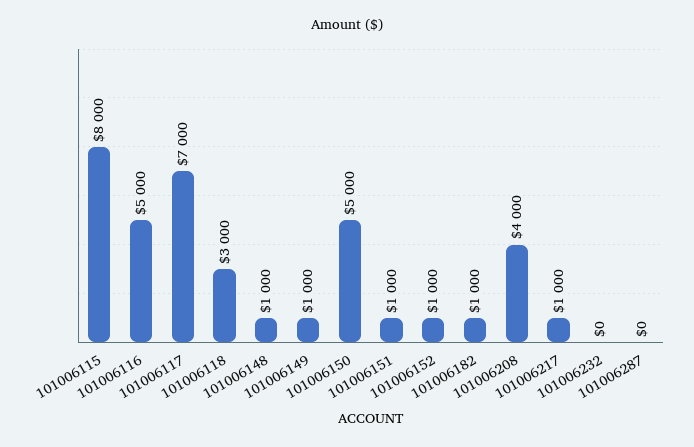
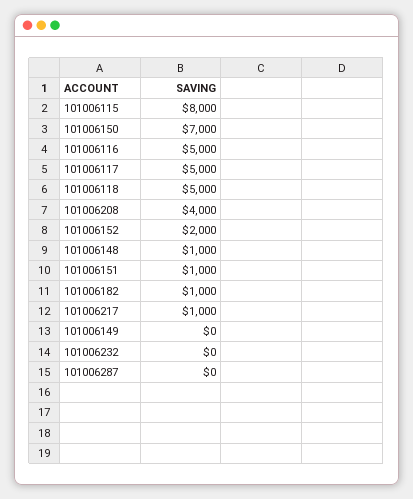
  {
    "101006115": 8000,
    "101006116": 5000,
-   "101006117": 7000,
+   "101006117": 5000,
-   "101006118": 3000,
+   "101006118": 5000,
    "101006148": 1000,
-   "101006149": 1000,
+   "101006149": 0,
-   "101006150": 5000,
+   "101006150": 7000,
    "101006151": 1000,
-   "101006152": 1000,
+   "101006152": 2000,
    "101006182": 1000,
    "101006208": 4000,
    "101006217": 1000,
    "101006232": 0,
    "101006287": 0
  }

